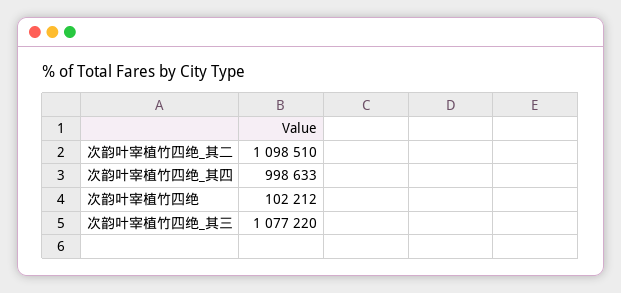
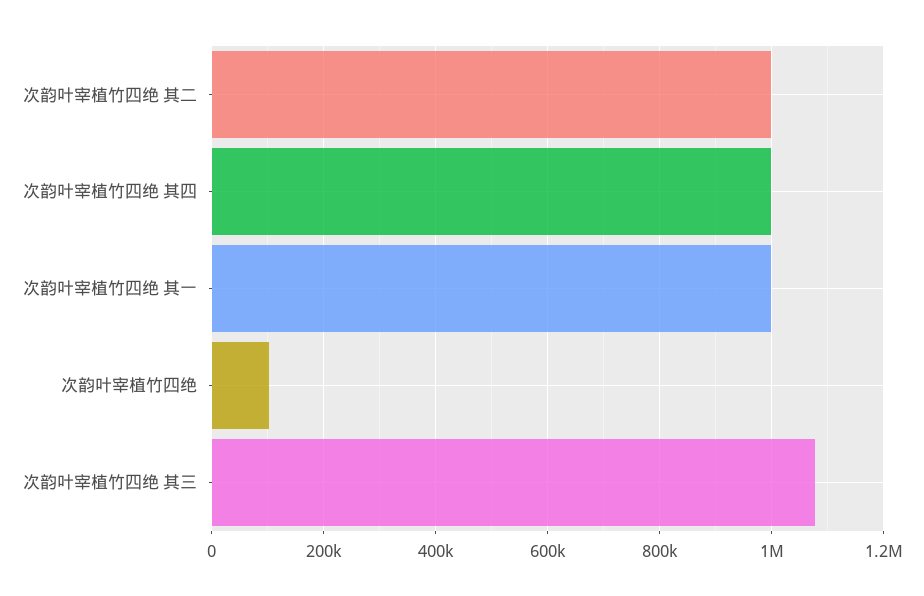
  {
-   "次韵叶宰植竹四绝_其二": 1098510,
+   "次韵叶宰植竹四绝_其二": 1000000,
    "次韵叶宰植竹四绝_其四": 998633,
    "次韵叶宰植竹四绝": 102212,
-   "次韵叶宰植竹四绝_其三": 1077220
+   "次韵叶宰植竹四绝_其三": 1077220,
+   "次韵叶宰植竹四绝 其一": 1000000
  }

